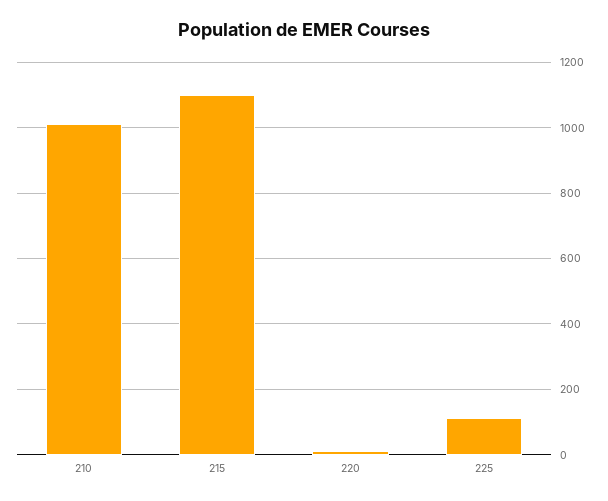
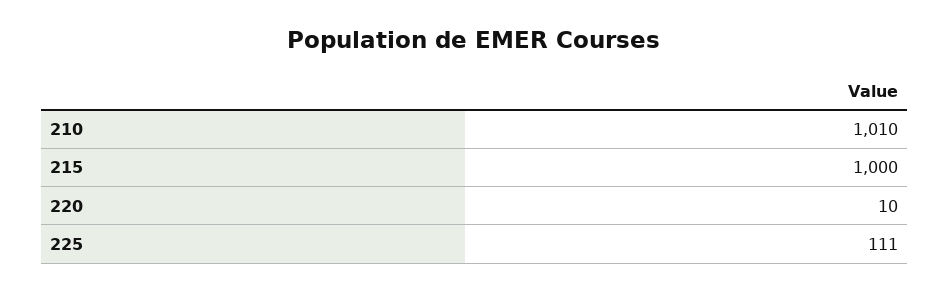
  {
    "210": 1010,
-   "215": 1100,
+   "215": 1000,
    "220": 10,
    "225": 111
  }

